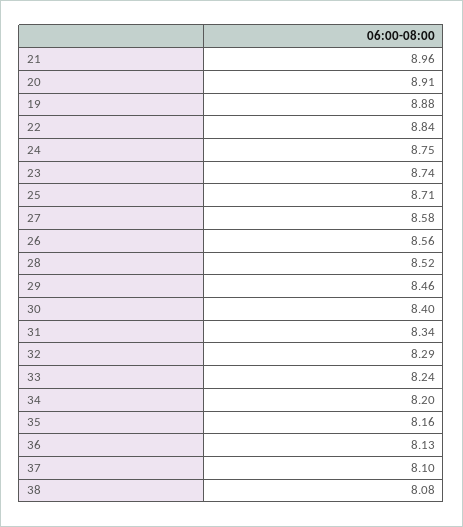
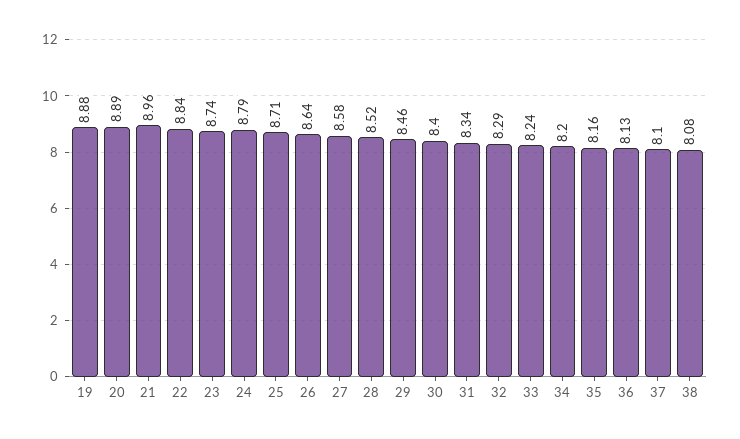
  {
    "21": 8.96,
-   "20": 8.91,
+   "20": 8.89,
    "19": 8.88,
    "22": 8.84,
-   "24": 8.75,
+   "24": 8.79,
    "23": 8.74,
    "25": 8.71,
    "27": 8.58,
-   "26": 8.56,
+   "26": 8.64,
    "28": 8.52,
    "29": 8.46,
    "30": 8.4,
    "31": 8.34,
    "32": 8.29,
    "33": 8.24,
    "34": 8.2,
    "35": 8.16,
    "36": 8.13,
    "37": 8.1,
    "38": 8.08
  }

